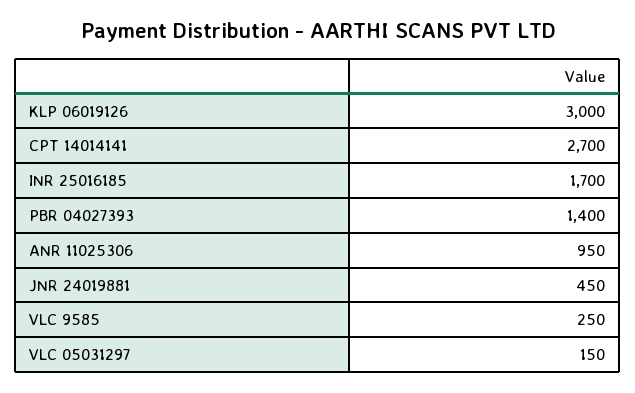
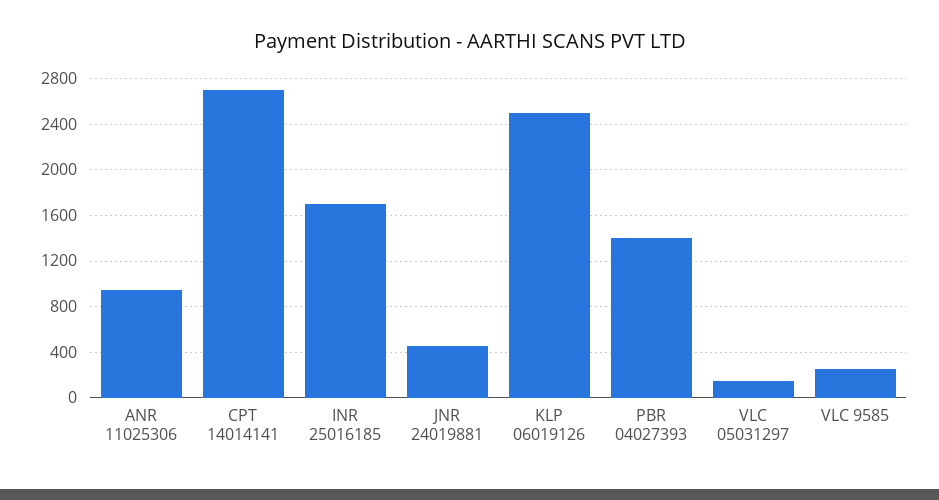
  {
-   "KLP 06019126": 3000,
+   "KLP 06019126": 2500,
    "CPT 14014141": 2700,
    "INR 25016185": 1700,
    "PBR 04027393": 1400,
    "ANR 11025306": 950,
    "JNR 24019881": 450,
    "VLC 9585": 250,
    "VLC 05031297": 150
  }

